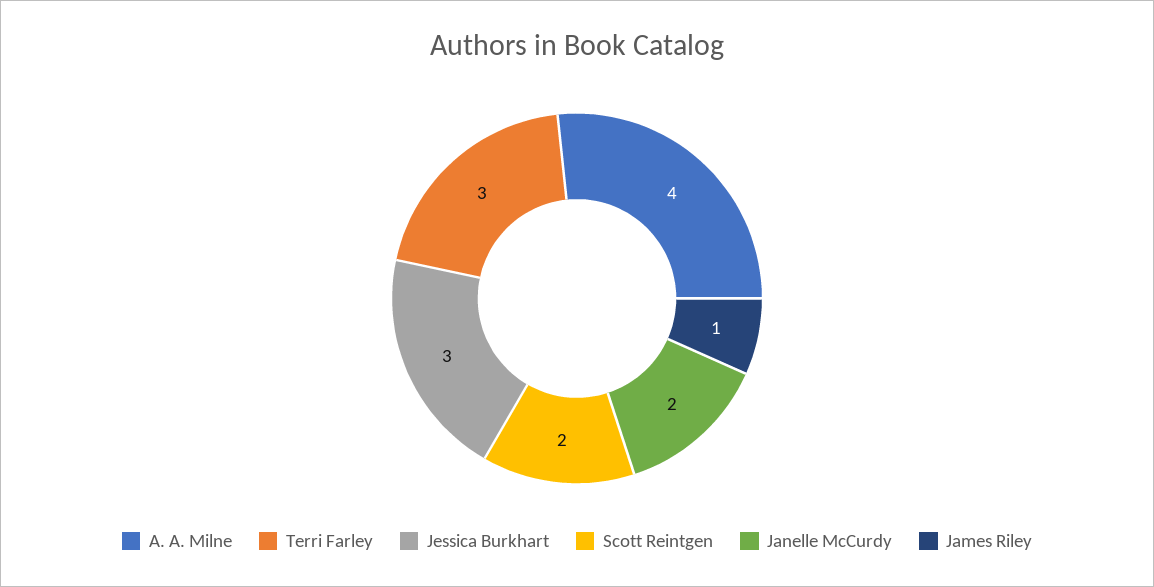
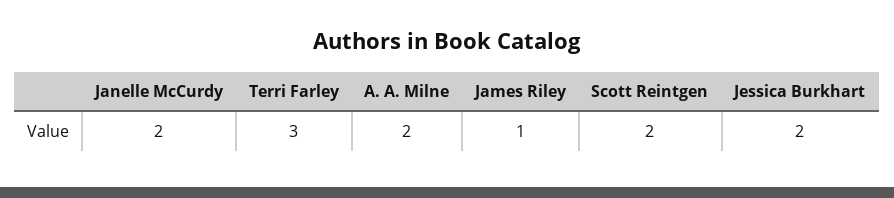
  {
-   "A. A. Milne": 4,
+   "A. A. Milne": 2,
    "Terri Farley": 3,
-   "Jessica Burkhart": 3,
+   "Jessica Burkhart": 2,
    "Scott Reintgen": 2,
    "Janelle McCurdy": 2,
    "James Riley": 1
  }

